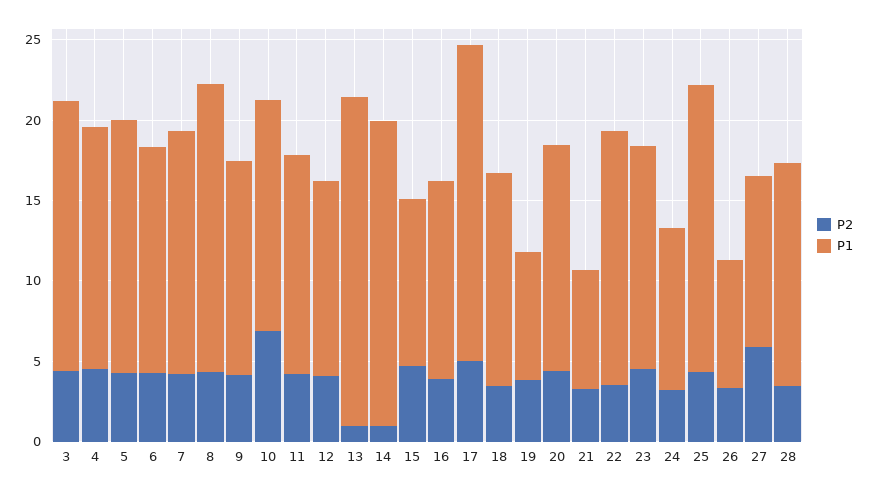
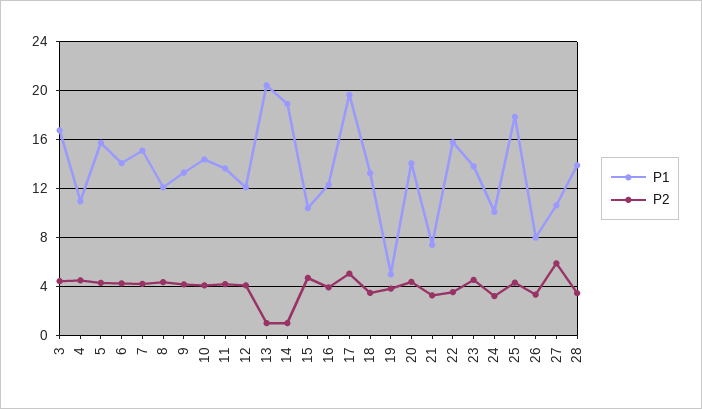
  {
    "P2": {
      "3": 4.5,
      "4": 4.5,
      "5": 4.5,
      "6": 4.5,
      "7": 4,
      "8": 4.5,
      "9": 4,
-     "10": 7,
+     "10": 4,
      "11": 4,
      "12": 4,
      "13": 1,
      "14": 1,
      "15": 4.5,
      "16": 4,
      "17": 5,
      "18": 3.5,
      "19": 4,
      "20": 4.5,
      "21": 3.5,
      "22": 3.5,
      "23": 4.5,
      "24": 3,
      "25": 4.5,
      "26": 3.5,
      "27": 6,
      "28": 3.5
    },
    "P1": {
      "3": 17,
-     "4": 15,
+     "4": 11,
      "5": 15.5,
      "6": 14,
      "7": 15,
-     "8": 18,
+     "8": 12,
      "9": 13.5,
      "10": 14.5,
      "11": 13.5,
      "12": 12,
      "13": 20.5,
      "14": 19,
      "15": 10.5,
      "16": 12.5,
      "17": 19.5,
      "18": 13.5,
-     "19": 8,
+     "19": 5,
      "20": 14,
      "21": 7.5,
      "22": 16,
      "23": 14,
      "24": 10,
      "25": 18,
      "26": 8,
      "27": 10.5,
      "28": 14
    }
  }

